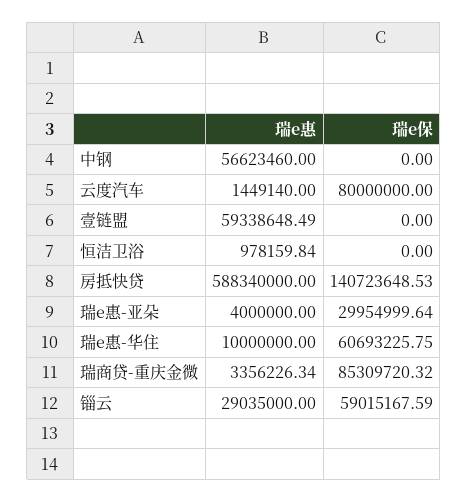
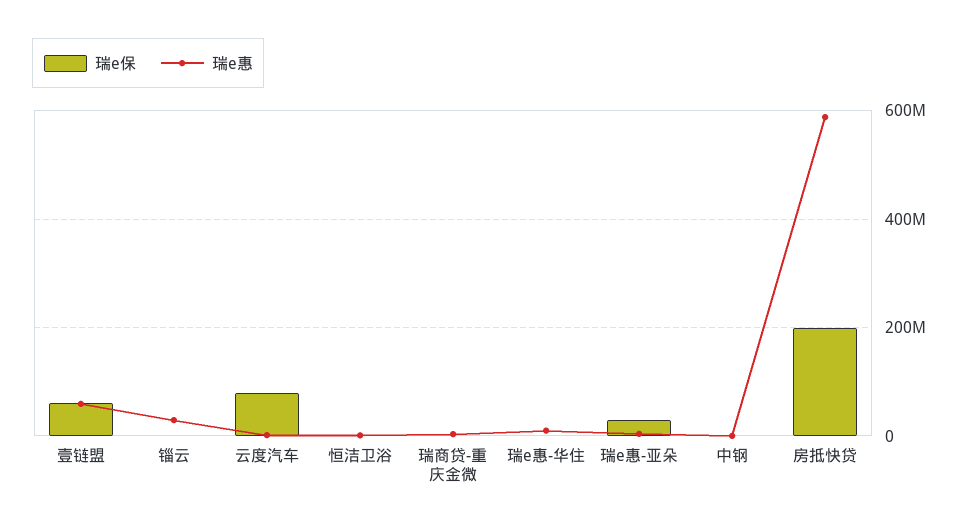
  {
    "瑞e惠": {
-     "中钢": 56623460,
+     "中钢": 0,
      "云度汽车": 1449140,
      "壹链盟": 59338648.49,
      "恒洁卫浴": 978159.84,
      "房抵快贷": 588340000,
      "瑞e惠-亚朵": 4000000,
      "瑞e惠-华住": 10000000,
      "瑞商贷-重庆金微": 3356226.34,
      "锱云": 29035000
    },
    "瑞e保": {
      "中钢": 0,
      "云度汽车": 80000000,
-     "壹链盟": 0,
+     "壹链盟": 60000000,
      "恒洁卫浴": 0,
-     "房抵快贷": 140723648.53,
+     "房抵快贷": 200000000,
      "瑞e惠-亚朵": 29954999.64,
-     "瑞e惠-华住": 60693225.75,
+     "瑞e惠-华住": 0,
-     "瑞商贷-重庆金微": 85309720.32,
+     "瑞商贷-重庆金微": 0,
-     "锱云": 59015167.59
+     "锱云": 0
    }
  }

